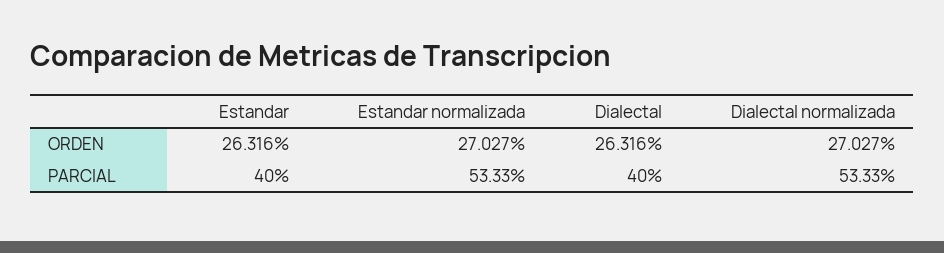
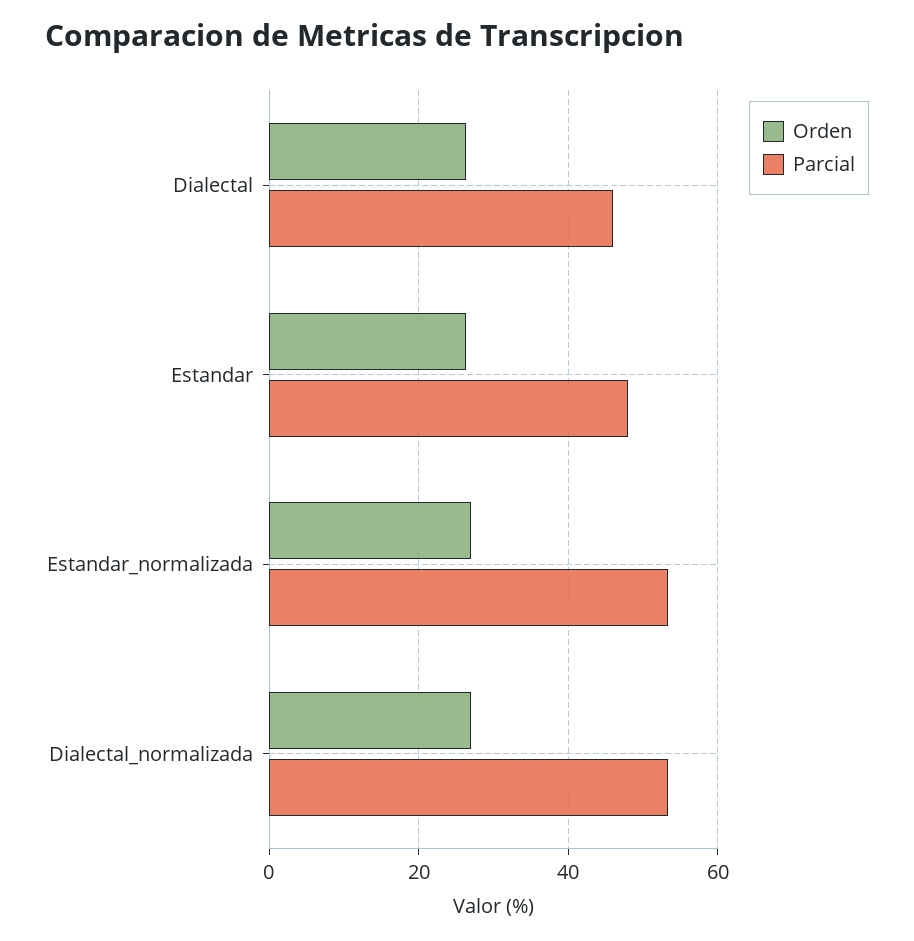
  {
    "ORDEN": {
      "Estandar": 26.316,
      "Estandar normalizada": 27.027,
      "Dialectal": 26.316,
      "Dialectal normalizada": 27.027
    },
    "PARCIAL": {
-     "Estandar": 40,
+     "Estandar": 48,
      "Estandar normalizada": 53.33,
-     "Dialectal": 40,
+     "Dialectal": 46,
      "Dialectal normalizada": 53.33
    }
  }

